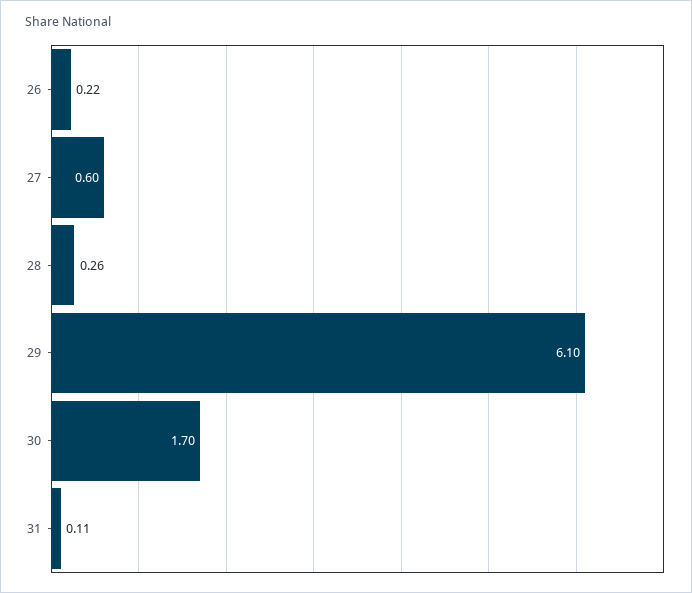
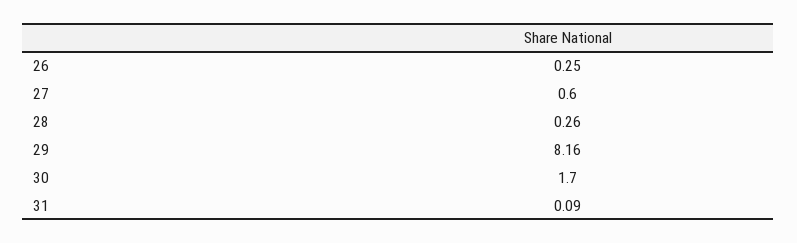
  {
-   "26": 0.22,
+   "26": 0.25,
    "27": 0.6,
    "28": 0.26,
-   "29": 6.1,
+   "29": 8.16,
    "30": 1.7,
-   "31": 0.11
+   "31": 0.09
  }

